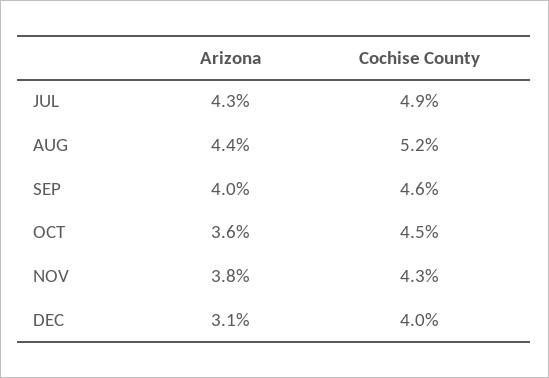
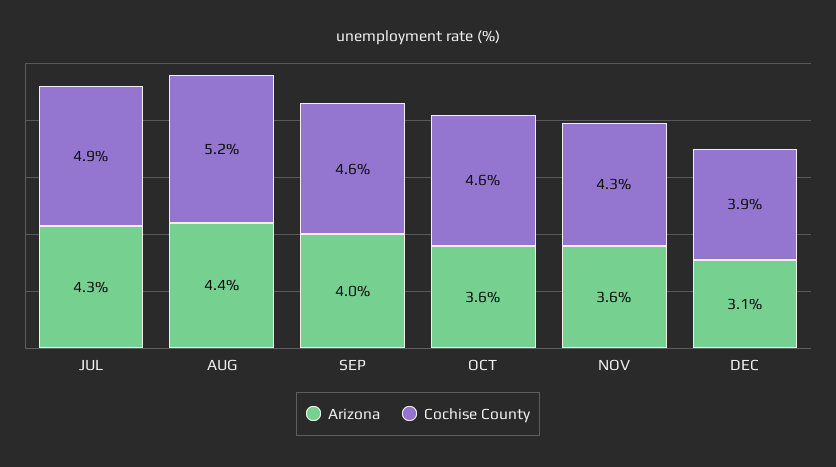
  {
    "Arizona": {
      "JUL": 4.3,
      "AUG": 4.4,
      "SEP": 4,
      "OCT": 3.6,
-     "NOV": 3.8,
+     "NOV": 3.6,
      "DEC": 3.1
    },
    "Cochise County": {
      "JUL": 4.9,
      "AUG": 5.2,
      "SEP": 4.6,
-     "OCT": 4.5,
+     "OCT": 4.6,
      "NOV": 4.3,
-     "DEC": 4
+     "DEC": 3.9
    }
  }

